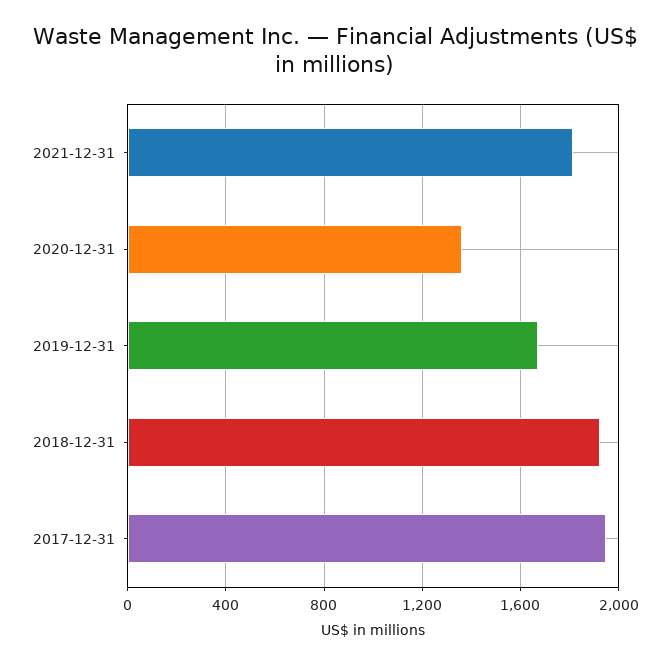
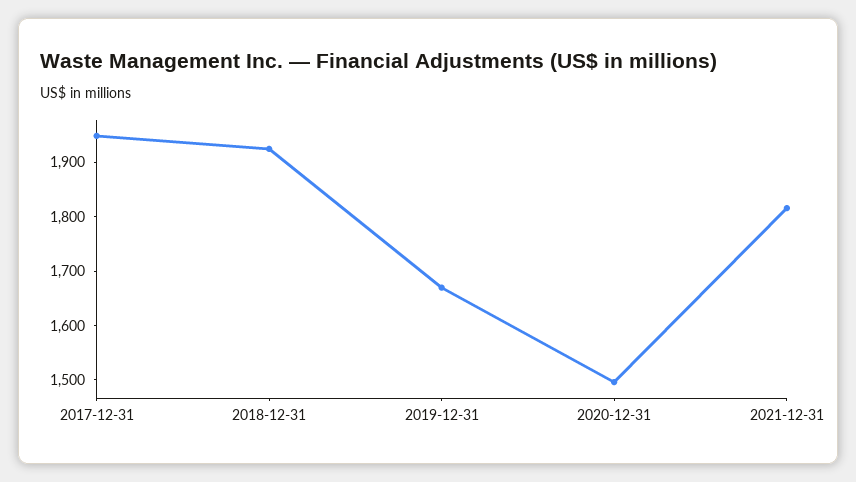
  {
    "2021-12-31": 1820,
-   "2020-12-31": 1350,
+   "2020-12-31": 1500,
    "2019-12-31": 1680,
    "2018-12-31": 1920,
    "2017-12-31": 1940
  }

